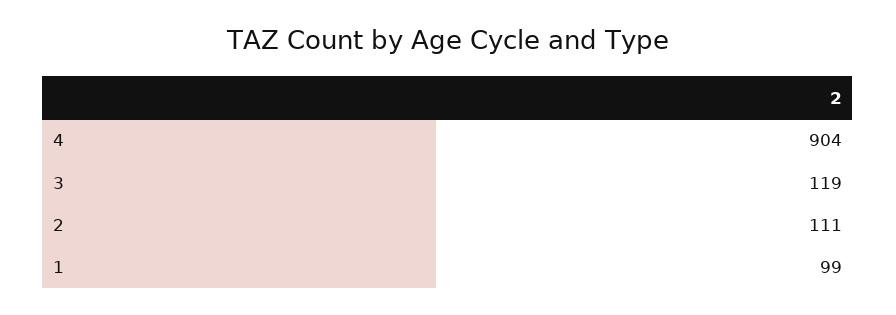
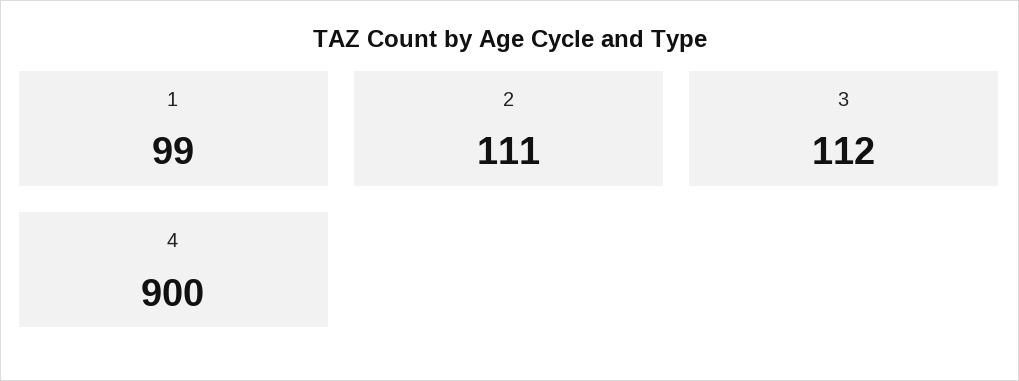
  {
-   "4": 904,
+   "4": 900,
-   "3": 119,
+   "3": 112,
    "2": 111,
    "1": 99
  }

